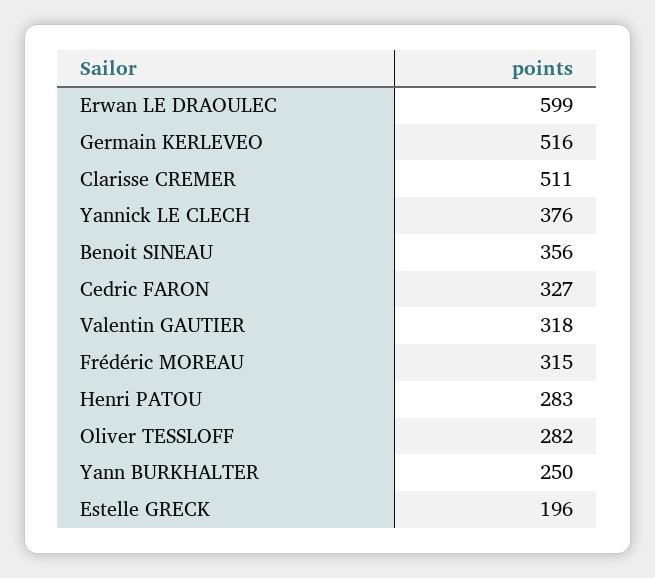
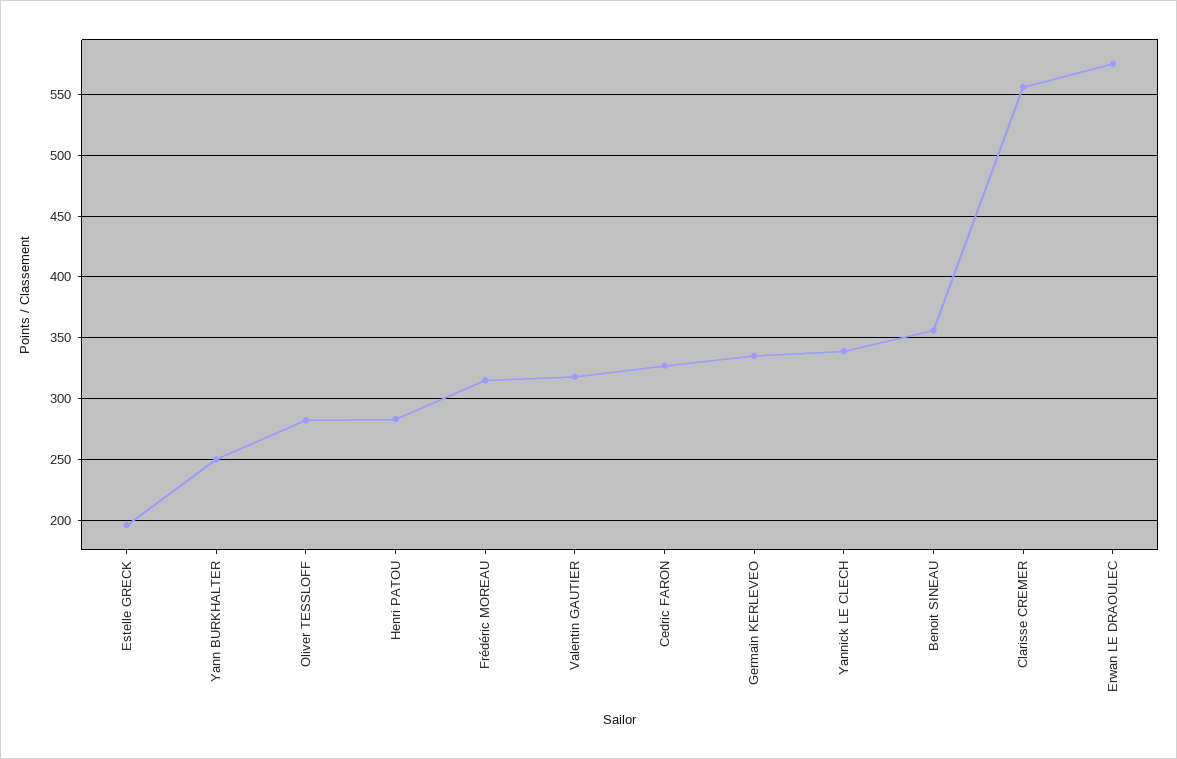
  {
-   "Erwan LE DRAOULEC": 599,
+   "Erwan LE DRAOULEC": 575,
-   "Germain KERLEVEO": 516,
+   "Germain KERLEVEO": 335,
-   "Clarisse CREMER": 511,
+   "Clarisse CREMER": 555,
-   "Yannick LE CLECH": 376,
+   "Yannick LE CLECH": 340,
    "Benoit SINEAU": 356,
    "Cedric FARON": 327,
    "Valentin GAUTIER": 318,
    "Frédéric MOREAU": 315,
    "Henri PATOU": 283,
    "Oliver TESSLOFF": 282,
    "Yann BURKHALTER": 250,
    "Estelle GRECK": 196
  }

